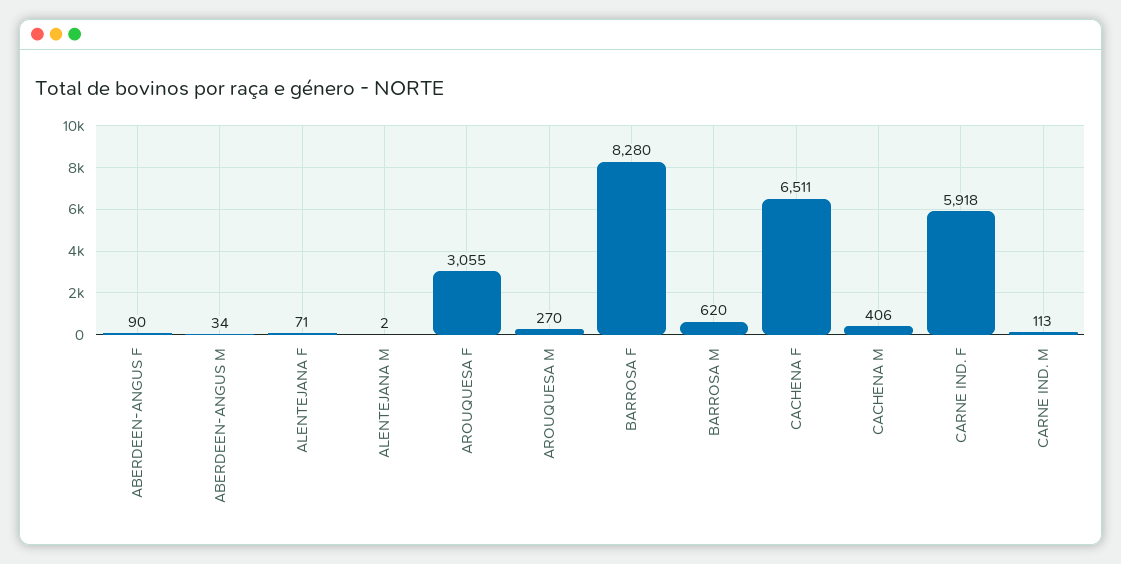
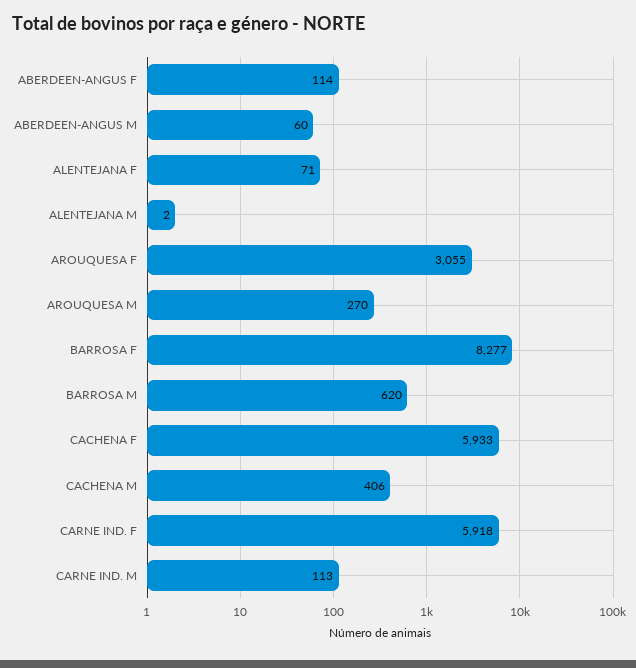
  {
-   "ABERDEEN-ANGUS F": 90,
+   "ABERDEEN-ANGUS F": 114,
-   "ABERDEEN-ANGUS M": 34,
+   "ABERDEEN-ANGUS M": 60,
    "ALENTEJANA F": 71,
    "ALENTEJANA M": 2,
    "AROUQUESA F": 3055,
    "AROUQUESA M": 270,
-   "BARROSA F": 8280,
+   "BARROSA F": 8277,
    "BARROSA M": 620,
-   "CACHENA F": 6511,
+   "CACHENA F": 5933,
    "CACHENA M": 406,
    "CARNE IND. F": 5918,
    "CARNE IND. M": 113
  }

